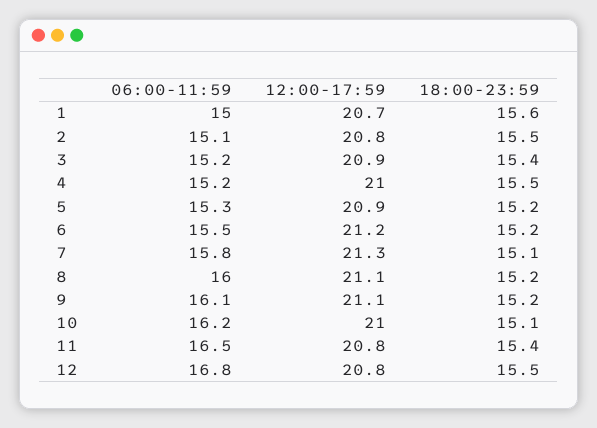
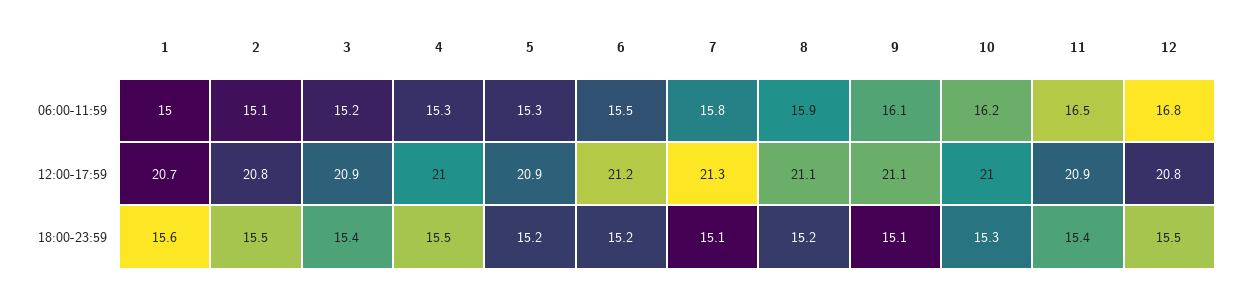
  {
    "06:00-11:59": {
      "1": 15,
      "2": 15.1,
      "3": 15.2,
-     "4": 15.2,
+     "4": 15.3,
      "5": 15.3,
      "6": 15.5,
      "7": 15.8,
-     "8": 16,
+     "8": 15.9,
      "9": 16.1,
      "10": 16.2,
      "11": 16.5,
      "12": 16.8
    },
    "12:00-17:59": {
      "1": 20.7,
      "2": 20.8,
      "3": 20.9,
      "4": 21,
      "5": 20.9,
      "6": 21.2,
      "7": 21.3,
      "8": 21.1,
      "9": 21.1,
      "10": 21,
-     "11": 20.8,
+     "11": 20.9,
      "12": 20.8
    },
    "18:00-23:59": {
      "1": 15.6,
      "2": 15.5,
      "3": 15.4,
      "4": 15.5,
      "5": 15.2,
      "6": 15.2,
      "7": 15.1,
      "8": 15.2,
-     "9": 15.2,
+     "9": 15.1,
-     "10": 15.1,
+     "10": 15.3,
      "11": 15.4,
      "12": 15.5
    }
  }

